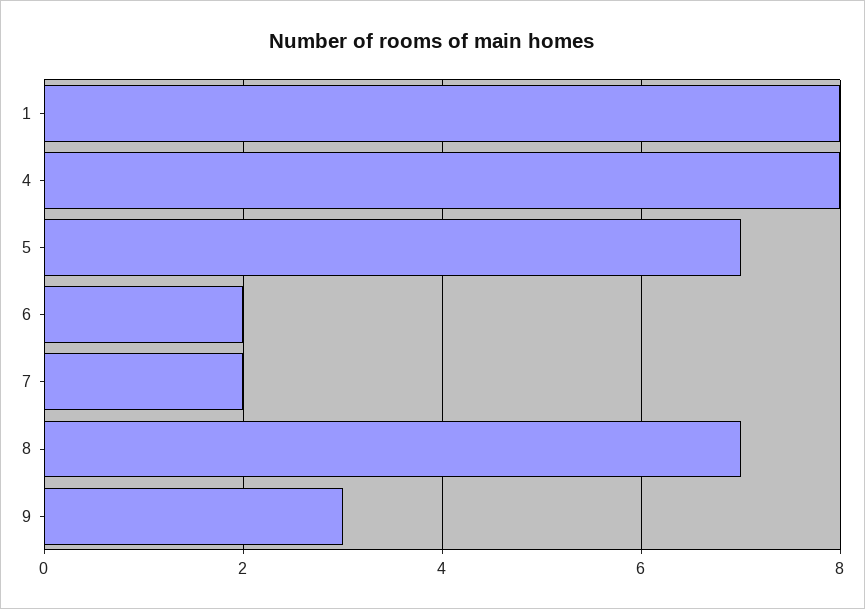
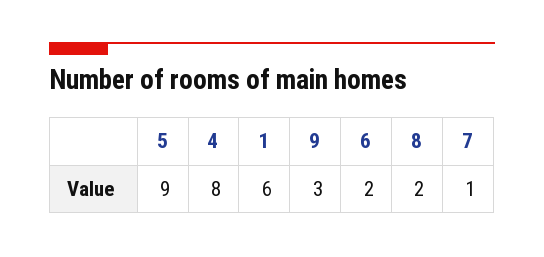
  {
-   "1": 8,
+   "1": 6,
    "4": 8,
-   "5": 7,
+   "5": 9,
    "6": 2,
-   "7": 2,
+   "7": 1,
-   "8": 7,
+   "8": 2,
    "9": 3
  }

